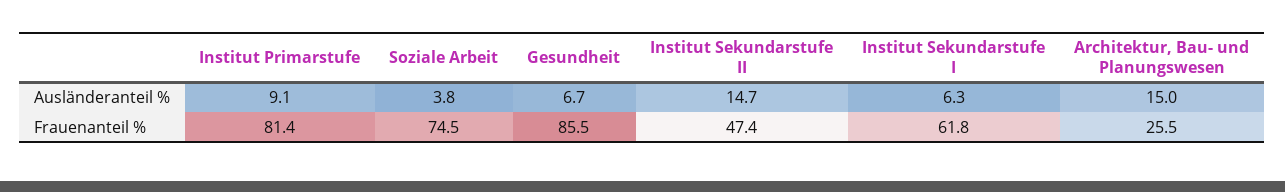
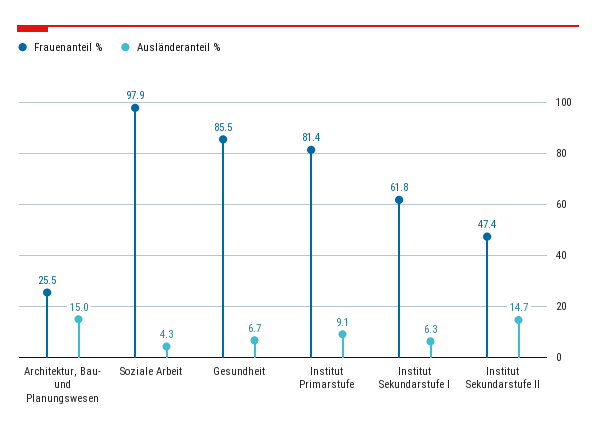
  {
    "Ausländeranteil %": {
      "Institut Primarstufe": 9.1,
-     "Soziale Arbeit": 3.8,
+     "Soziale Arbeit": 4.3,
      "Gesundheit": 6.7,
      "Institut Sekundarstufe II": 14.7,
      "Institut Sekundarstufe I": 6.3,
      "Architektur, Bau- und Planungswesen": 15
    },
    "Frauenanteil %": {
      "Institut Primarstufe": 81.4,
-     "Soziale Arbeit": 74.5,
+     "Soziale Arbeit": 97.9,
      "Gesundheit": 85.5,
      "Institut Sekundarstufe II": 47.4,
      "Institut Sekundarstufe I": 61.8,
      "Architektur, Bau- und Planungswesen": 25.5
    }
  }

